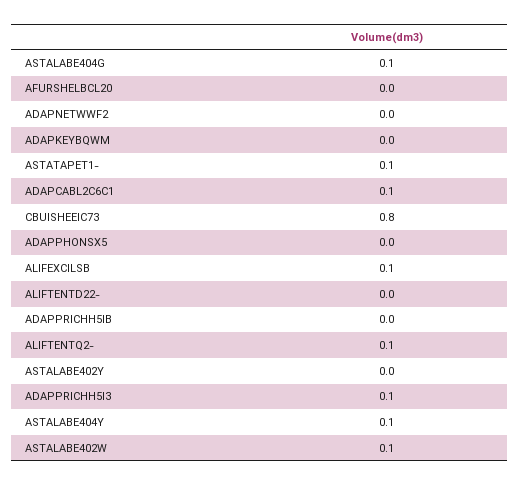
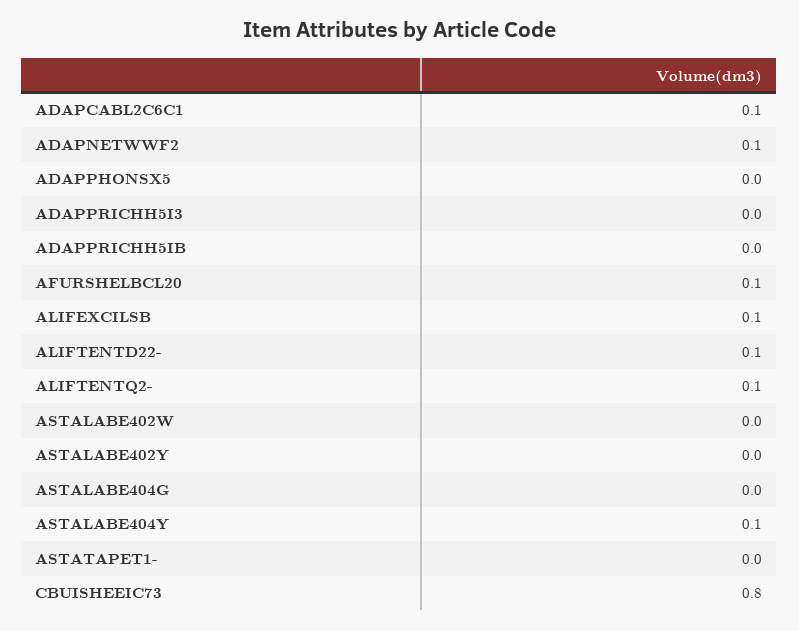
  {
-   "ASTALABE404G": 0.1,
+   "ASTALABE404G": 0,
-   "AFURSHELBCL20": 0,
+   "AFURSHELBCL20": 0.1,
-   "ADAPNETWWF2": 0,
+   "ADAPNETWWF2": 0.1,
-   "ADAPKEYBQWM": 0,
-   "ASTATAPET1-": 0.1,
+   "ASTATAPET1-": 0,
    "ADAPCABL2C6C1": 0.1,
    "CBUISHEEIC73": 0.8,
    "ADAPPHONSX5": 0,
    "ALIFEXCILSB": 0.1,
-   "ALIFTENTD22-": 0,
+   "ALIFTENTD22-": 0.1,
    "ADAPPRICHH5IB": 0,
    "ALIFTENTQ2-": 0.1,
    "ASTALABE402Y": 0,
-   "ADAPPRICHH5I3": 0.1,
+   "ADAPPRICHH5I3": 0,
    "ASTALABE404Y": 0.1,
-   "ASTALABE402W": 0.1
+   "ASTALABE402W": 0
  }

